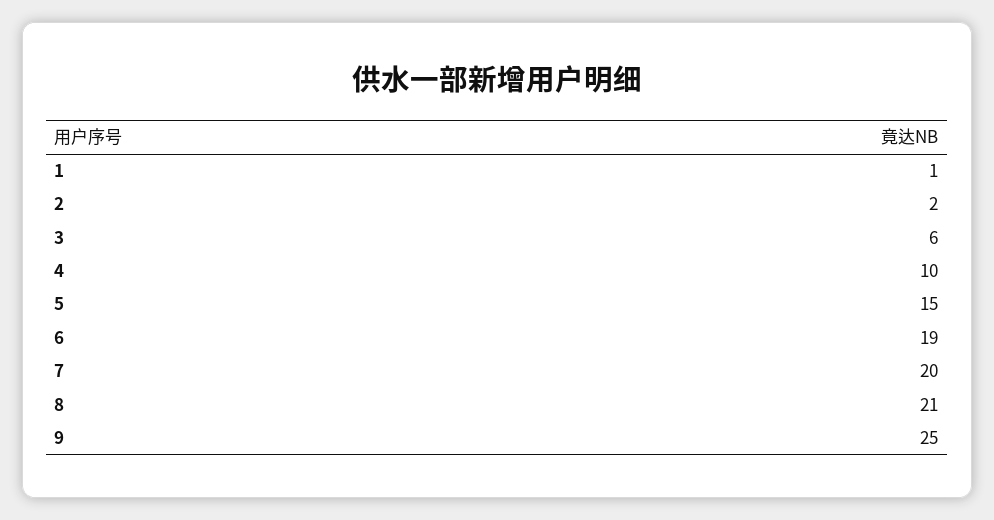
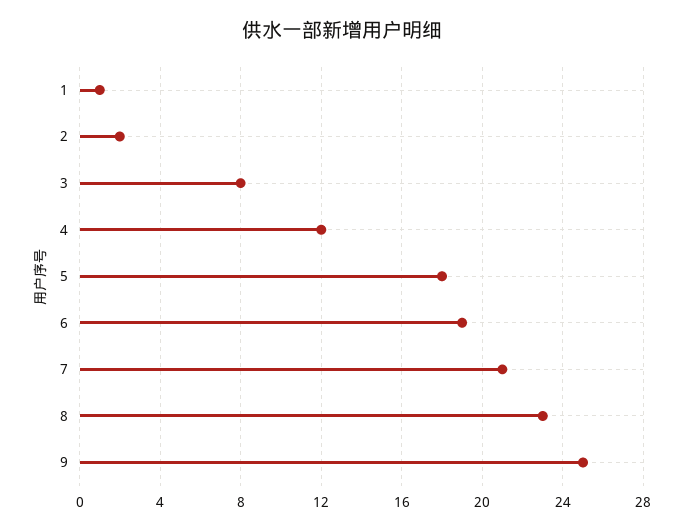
  {
    "1": 1,
    "2": 2,
-   "3": 6,
+   "3": 8,
-   "4": 10,
+   "4": 12,
-   "5": 15,
+   "5": 18,
    "6": 19,
-   "7": 20,
+   "7": 21,
-   "8": 21,
+   "8": 23,
    "9": 25
  }

